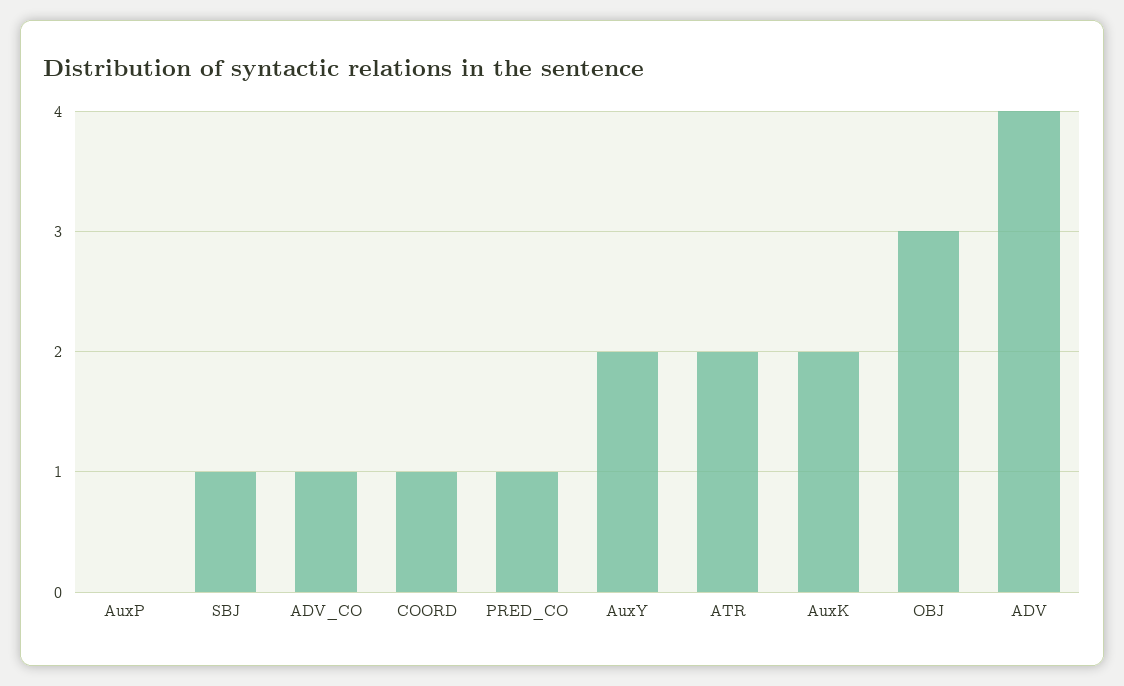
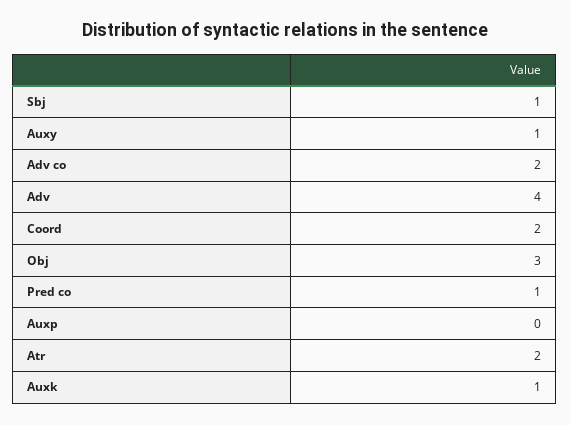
  {
    "AuxP": 0,
    "SBJ": 1,
-   "ADV_CO": 1,
+   "ADV_CO": 2,
-   "COORD": 1,
+   "COORD": 2,
    "PRED_CO": 1,
-   "AuxY": 2,
+   "AuxY": 1,
    "ATR": 2,
-   "AuxK": 2,
+   "AuxK": 1,
    "OBJ": 3,
    "ADV": 4
  }

